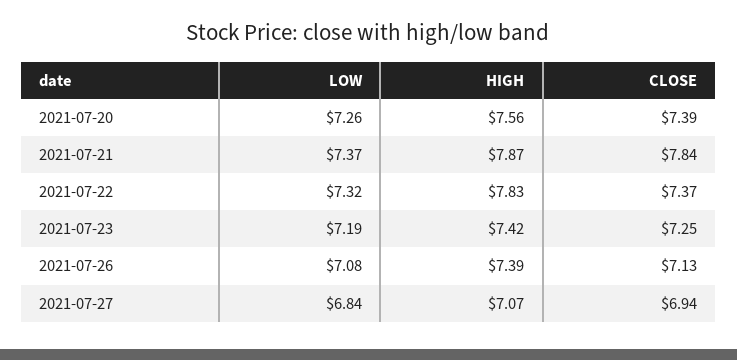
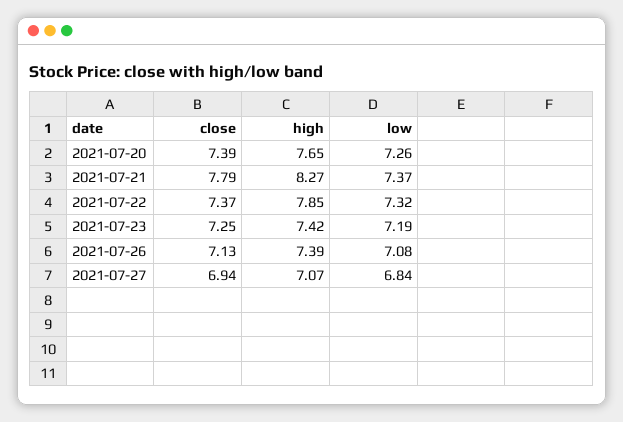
  {
    "LOW": {
      "2021-07-20": 7.26,
      "2021-07-21": 7.37,
      "2021-07-22": 7.32,
      "2021-07-23": 7.19,
      "2021-07-26": 7.08,
      "2021-07-27": 6.84
    },
    "HIGH": {
-     "2021-07-20": 7.56,
+     "2021-07-20": 7.65,
-     "2021-07-21": 7.87,
+     "2021-07-21": 8.27,
-     "2021-07-22": 7.83,
+     "2021-07-22": 7.85,
      "2021-07-23": 7.42,
      "2021-07-26": 7.39,
      "2021-07-27": 7.07
    },
    "CLOSE": {
      "2021-07-20": 7.39,
-     "2021-07-21": 7.84,
+     "2021-07-21": 7.79,
      "2021-07-22": 7.37,
      "2021-07-23": 7.25,
      "2021-07-26": 7.13,
      "2021-07-27": 6.94
    }
  }

